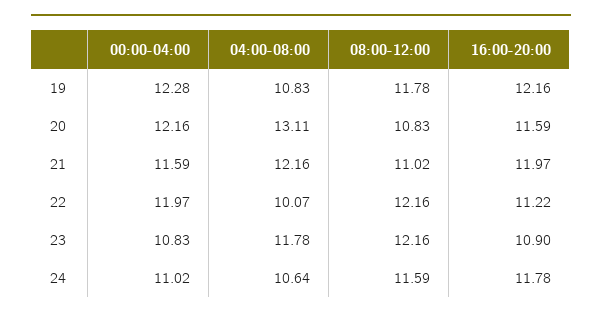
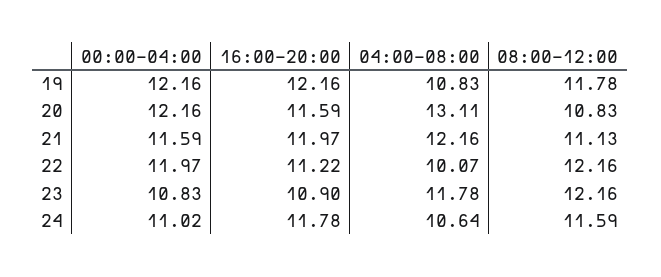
  {
    "00:00-04:00": {
-     "19": 12.28,
+     "19": 12.16,
      "20": 12.16,
      "21": 11.59,
      "22": 11.97,
      "23": 10.83,
      "24": 11.02
    },
    "04:00-08:00": {
      "19": 10.83,
      "20": 13.11,
      "21": 12.16,
      "22": 10.07,
      "23": 11.78,
      "24": 10.64
    },
    "08:00-12:00": {
      "19": 11.78,
      "20": 10.83,
-     "21": 11.02,
+     "21": 11.13,
      "22": 12.16,
      "23": 12.16,
      "24": 11.59
    },
    "16:00-20:00": {
      "19": 12.16,
      "20": 11.59,
      "21": 11.97,
      "22": 11.22,
      "23": 10.9,
      "24": 11.78
    }
  }

